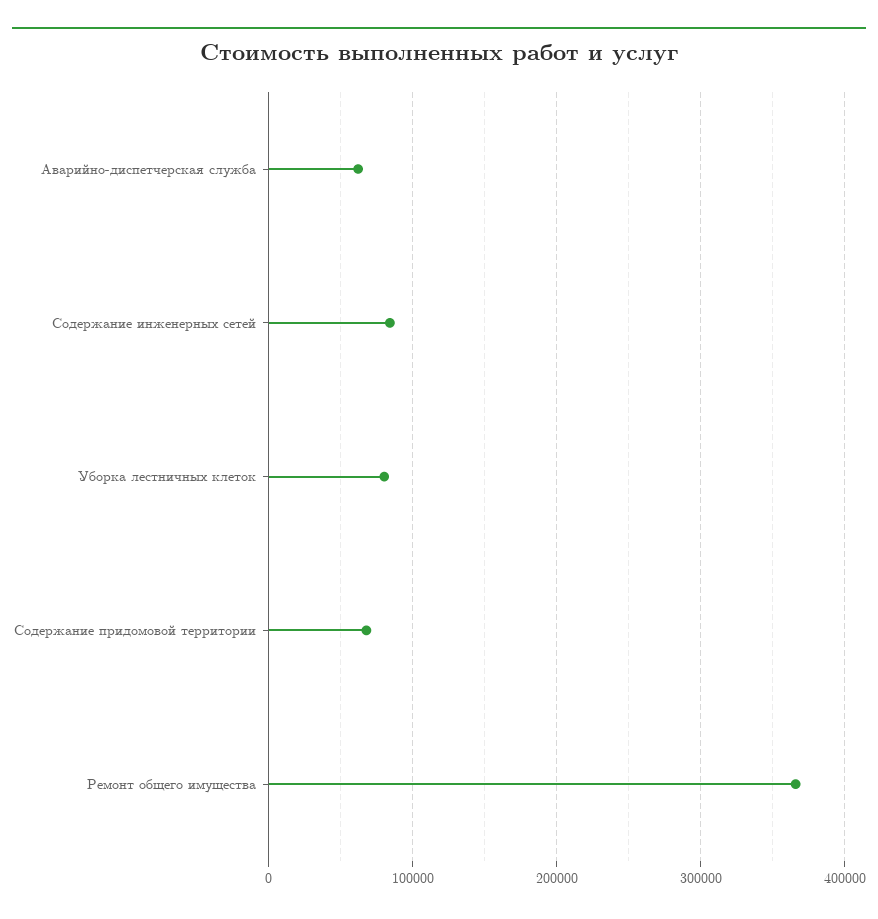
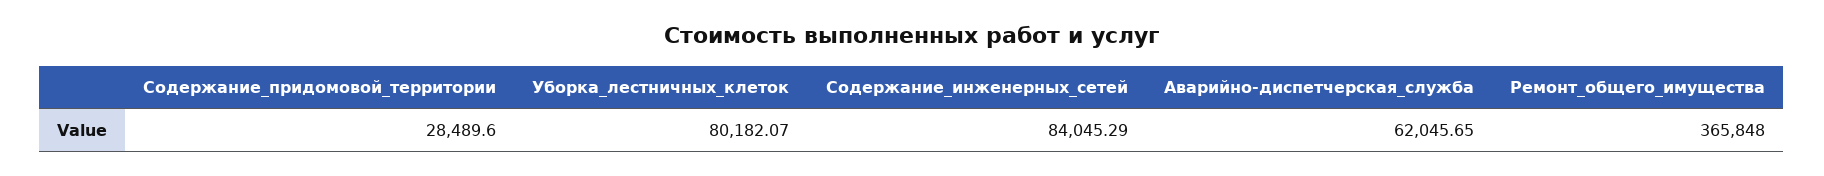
  {
    "Аварийно-диспетчерская служба": 62045.65,
    "Содержание инженерных сетей": 84045.29,
    "Уборка лестничных клеток": 80182.07,
-   "Содержание придомовой территории": 70000,
+   "Содержание придомовой территории": 28489.6,
    "Ремонт общего имущества": 365848
  }

